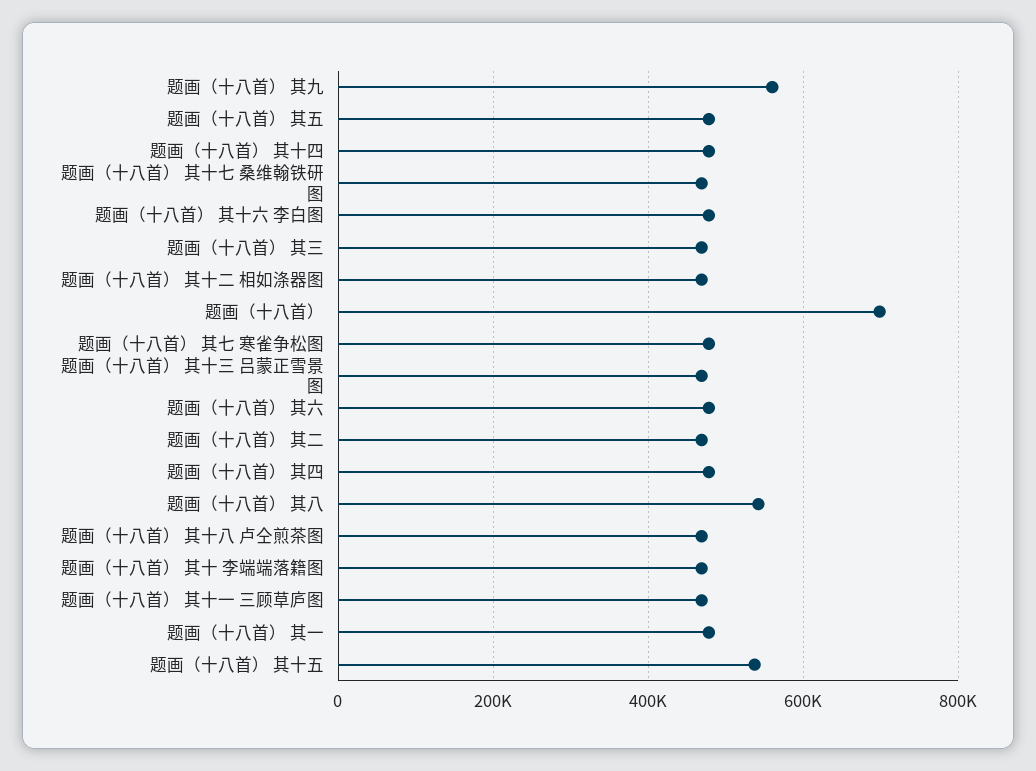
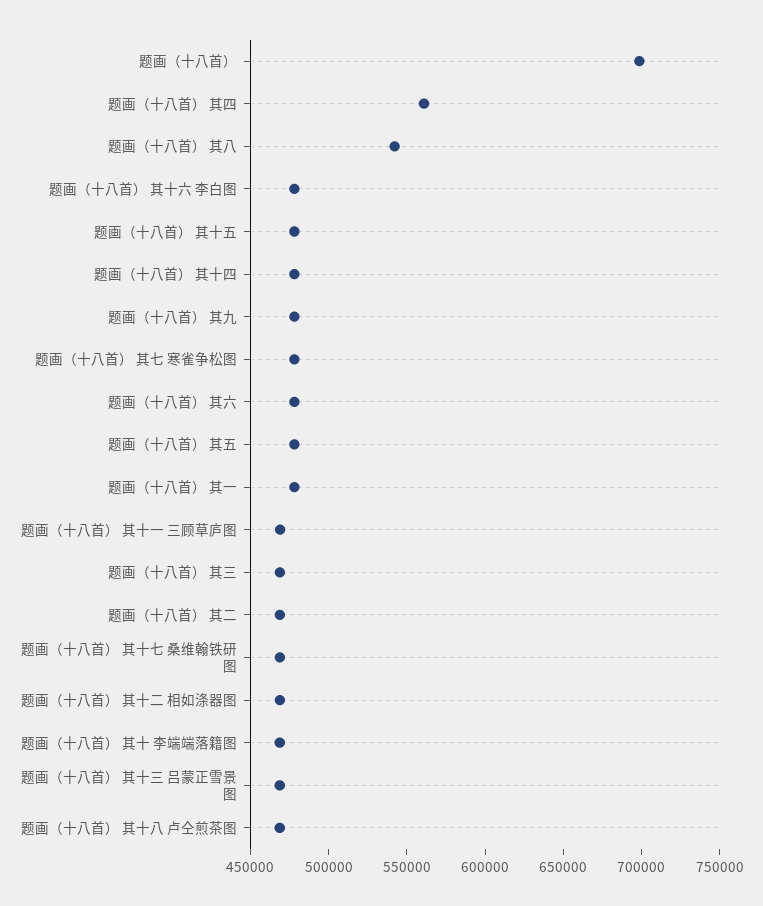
  {
-   "题画（十八首） 其九": 560000,
+   "题画（十八首） 其九": 480000,
    "题画（十八首） 其五": 480000,
    "题画（十八首） 其十四": 480000,
    "题画（十八首） 其十七 桑维翰铁研图": 470000,
    "题画（十八首） 其十六 李白图": 480000,
    "题画（十八首） 其三": 470000,
    "题画（十八首） 其十二 相如涤器图": 470000,
    "题画（十八首）": 700000,
    "题画（十八首） 其七 寒雀争松图": 480000,
    "题画（十八首） 其十三 吕蒙正雪景图": 470000,
    "题画（十八首） 其六": 480000,
    "题画（十八首） 其二": 470000,
-   "题画（十八首） 其四": 480000,
+   "题画（十八首） 其四": 560000,
    "题画（十八首） 其八": 540000,
    "题画（十八首） 其十八 卢仝煎茶图": 470000,
    "题画（十八首） 其十 李端端落籍图": 470000,
    "题画（十八首） 其十一 三顾草庐图": 470000,
    "题画（十八首） 其一": 480000,
-   "题画（十八首） 其十五": 540000
+   "题画（十八首） 其十五": 480000
  }

